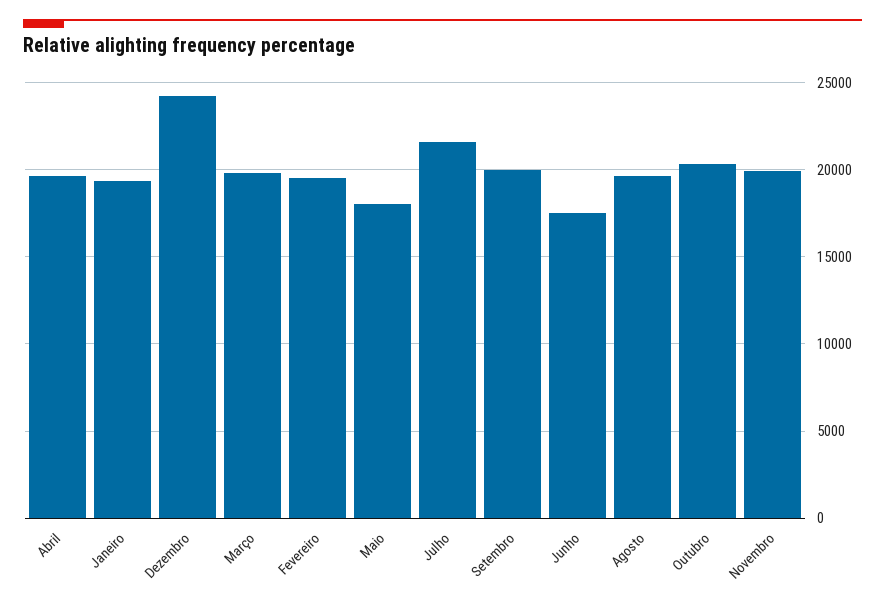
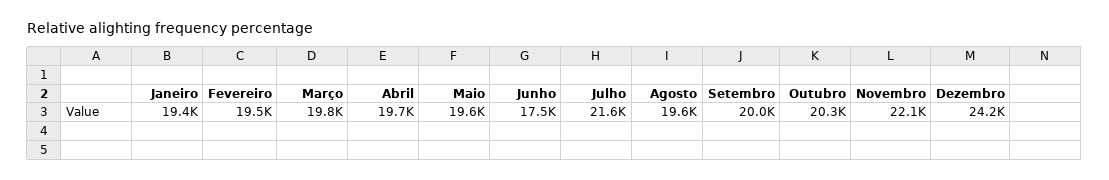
  {
    "Abril": 19700,
    "Janeiro": 19400,
    "Dezembro": 24200,
    "Março": 19800,
    "Fevereiro": 19500,
-   "Maio": 18000,
+   "Maio": 19600,
    "Julho": 21600,
    "Setembro": 20000,
    "Junho": 17500,
    "Agosto": 19600,
    "Outubro": 20300,
-   "Novembro": 20000
+   "Novembro": 22100
  }

